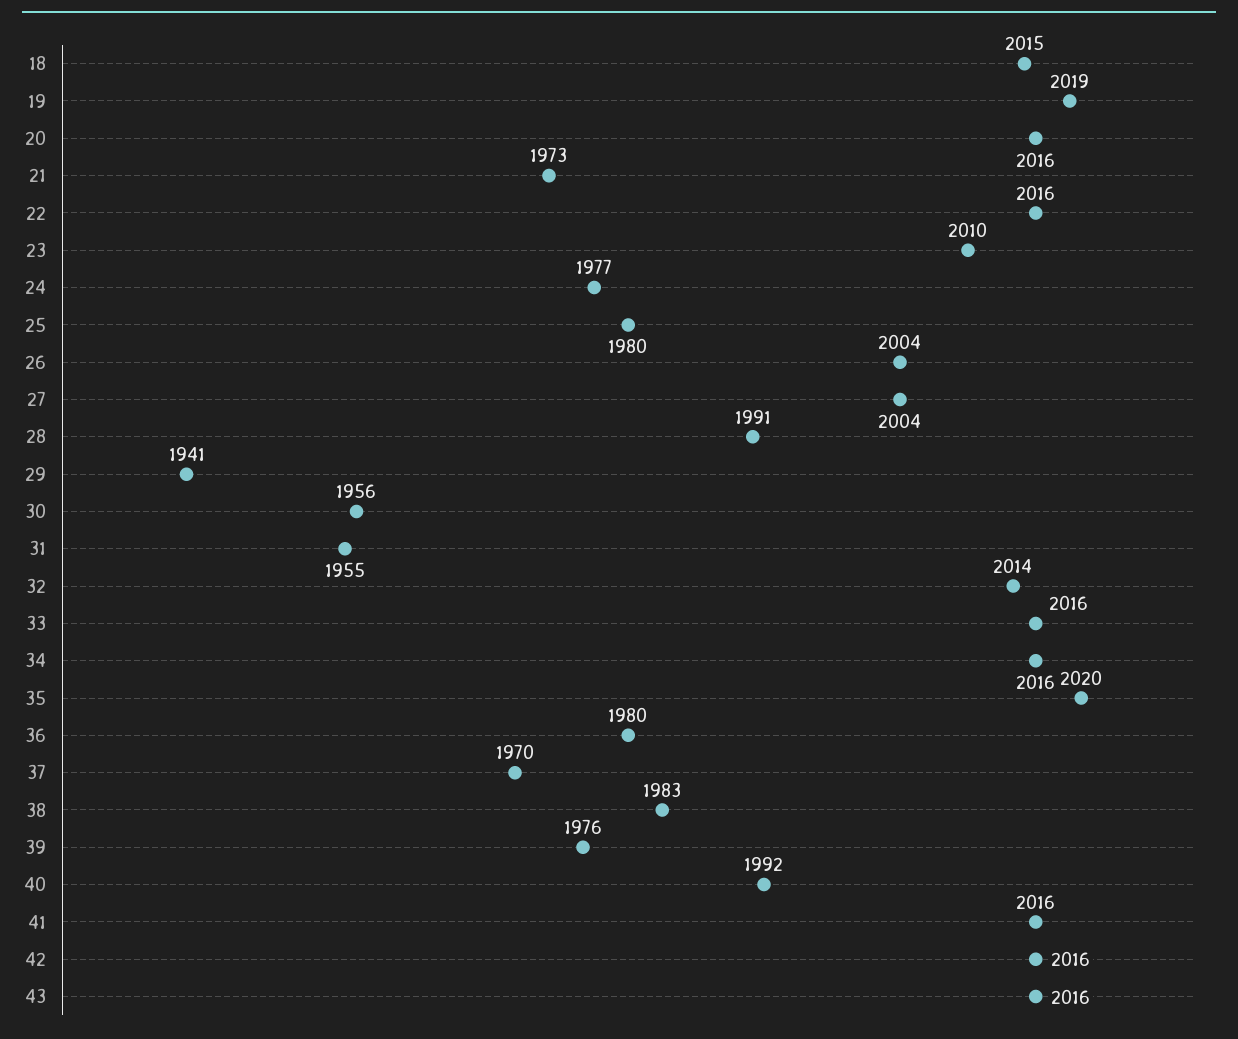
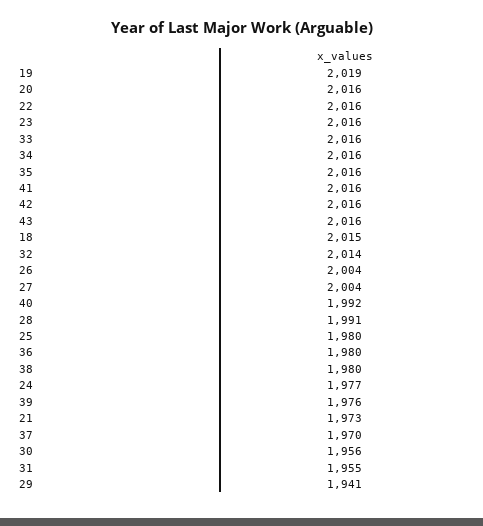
  {
    "18": 2015,
    "19": 2019,
    "20": 2016,
    "21": 1973,
    "22": 2016,
-   "23": 2010,
+   "23": 2016,
    "24": 1977,
    "25": 1980,
    "26": 2004,
    "27": 2004,
    "28": 1991,
    "29": 1941,
    "30": 1956,
    "31": 1955,
    "32": 2014,
    "33": 2016,
    "34": 2016,
-   "35": 2020,
+   "35": 2016,
    "36": 1980,
    "37": 1970,
-   "38": 1983,
+   "38": 1980,
    "39": 1976,
    "40": 1992,
    "41": 2016,
    "42": 2016,
    "43": 2016
  }

